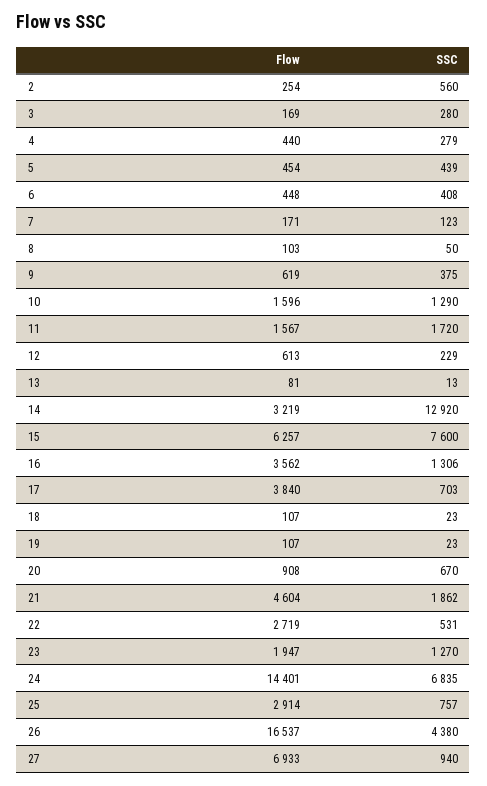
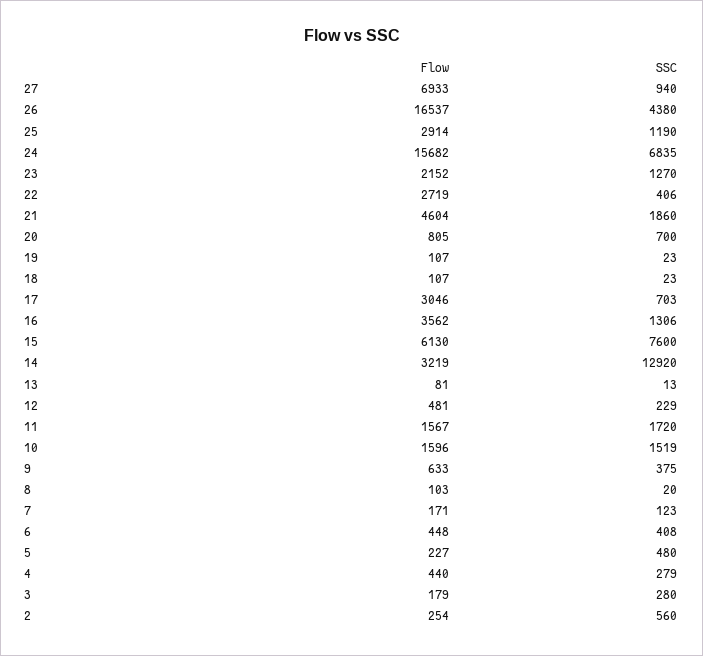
  {
    "Flow": {
      "2": 254,
-     "3": 169,
+     "3": 179,
      "4": 440,
-     "5": 454,
+     "5": 227,
      "6": 448,
      "7": 171,
      "8": 103,
-     "9": 619,
+     "9": 633,
      "10": 1596,
      "11": 1567,
-     "12": 613,
+     "12": 481,
      "13": 81,
      "14": 3219,
-     "15": 6257,
+     "15": 6130,
      "16": 3562,
-     "17": 3840,
+     "17": 3046,
      "18": 107,
      "19": 107,
-     "20": 908,
+     "20": 805,
      "21": 4604,
      "22": 2719,
-     "23": 1947,
+     "23": 2152,
-     "24": 14401,
+     "24": 15682,
      "25": 2914,
      "26": 16537,
      "27": 6933
    },
    "SSC": {
      "2": 560,
      "3": 280,
      "4": 279,
-     "5": 439,
+     "5": 480,
      "6": 408,
      "7": 123,
-     "8": 50,
+     "8": 20,
      "9": 375,
-     "10": 1290,
+     "10": 1519,
      "11": 1720,
      "12": 229,
      "13": 13,
      "14": 12920,
      "15": 7600,
      "16": 1306,
      "17": 703,
      "18": 23,
      "19": 23,
-     "20": 670,
+     "20": 700,
-     "21": 1862,
+     "21": 1860,
-     "22": 531,
+     "22": 406,
      "23": 1270,
      "24": 6835,
-     "25": 757,
+     "25": 1190,
      "26": 4380,
      "27": 940
    }
  }

